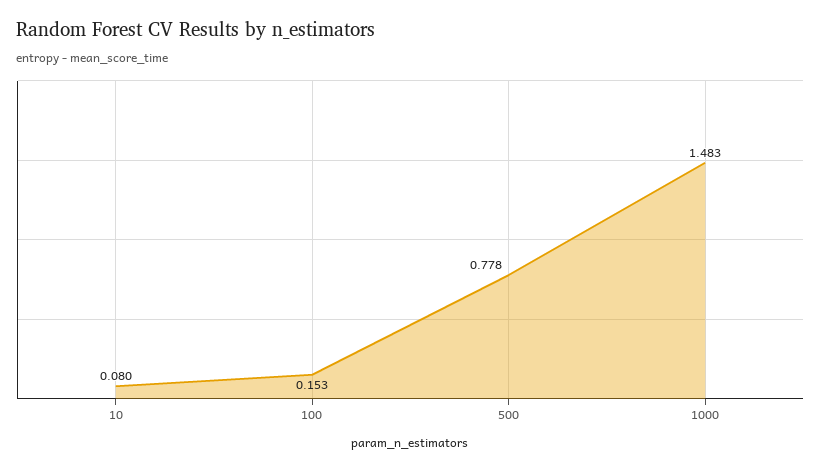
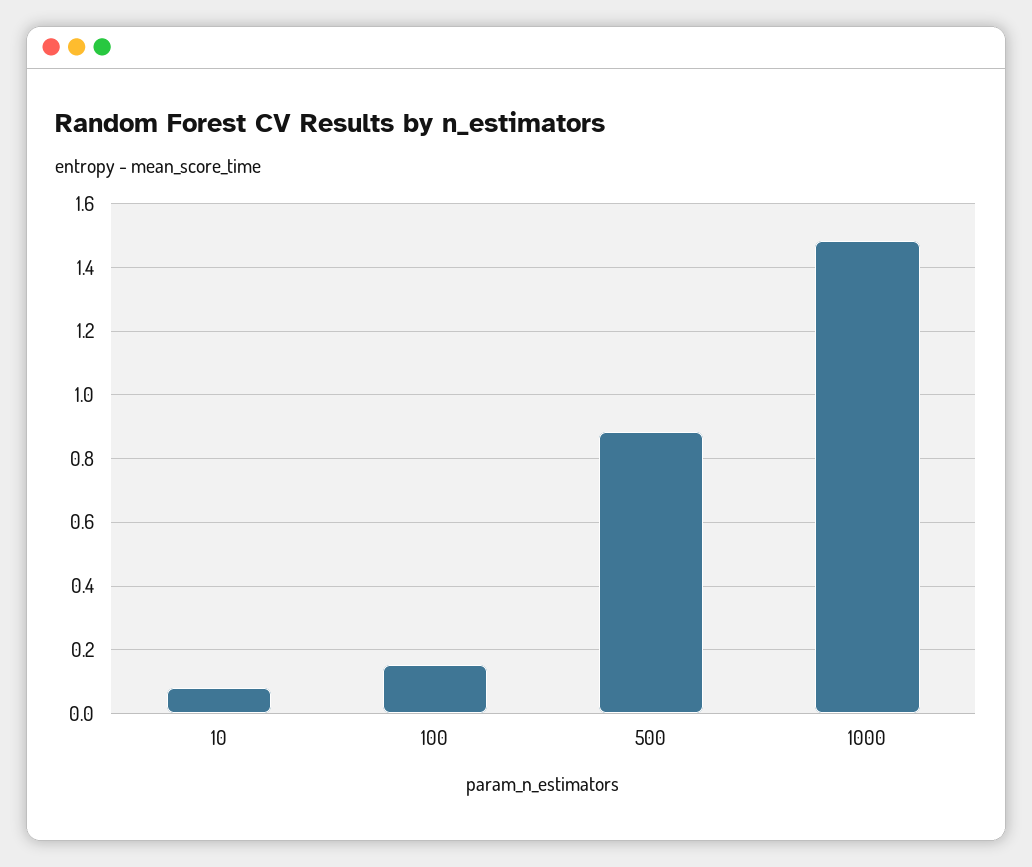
  {
    "10": 0.08,
    "100": 0.153,
-   "500": 0.778,
+   "500": 0.88,
    "1000": 1.483
  }

